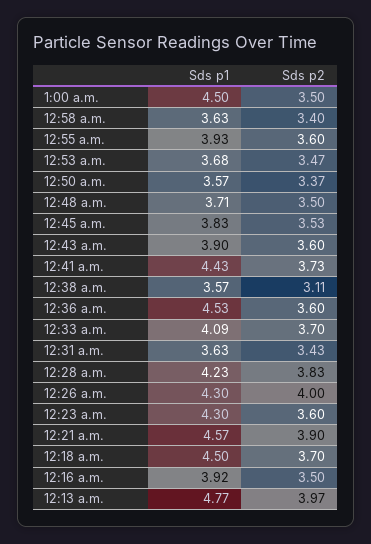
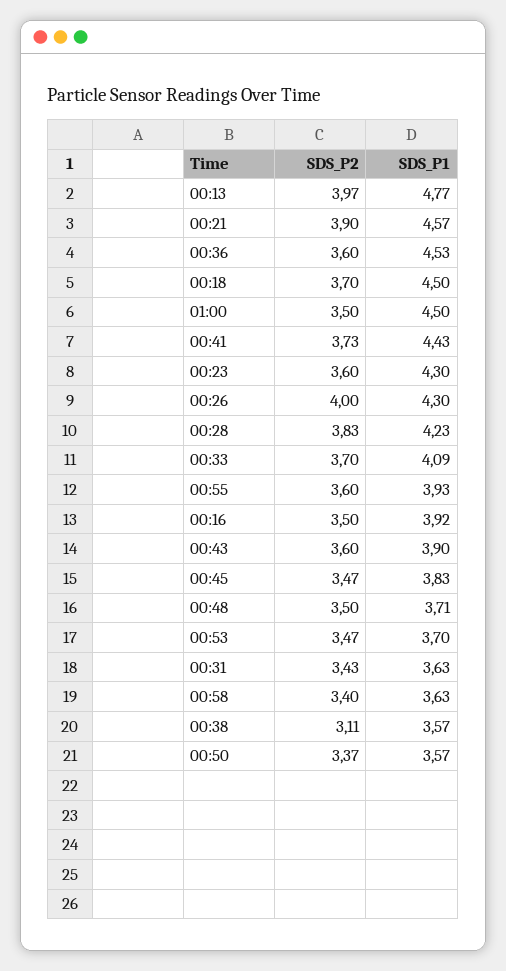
  {
    "Sds p1": {
      "1:00 a.m.": 4.5,
      "12:58 a.m.": 3.63,
      "12:55 a.m.": 3.93,
-     "12:53 a.m.": 3.68,
+     "12:53 a.m.": 3.7,
      "12:50 a.m.": 3.57,
      "12:48 a.m.": 3.71,
      "12:45 a.m.": 3.83,
      "12:43 a.m.": 3.9,
      "12:41 a.m.": 4.43,
      "12:38 a.m.": 3.57,
      "12:36 a.m.": 4.53,
      "12:33 a.m.": 4.09,
      "12:31 a.m.": 3.63,
      "12:28 a.m.": 4.23,
      "12:26 a.m.": 4.3,
      "12:23 a.m.": 4.3,
      "12:21 a.m.": 4.57,
      "12:18 a.m.": 4.5,
      "12:16 a.m.": 3.92,
      "12:13 a.m.": 4.77
    },
    "Sds p2": {
      "1:00 a.m.": 3.5,
      "12:58 a.m.": 3.4,
      "12:55 a.m.": 3.6,
      "12:53 a.m.": 3.47,
      "12:50 a.m.": 3.37,
      "12:48 a.m.": 3.5,
-     "12:45 a.m.": 3.53,
+     "12:45 a.m.": 3.47,
      "12:43 a.m.": 3.6,
      "12:41 a.m.": 3.73,
      "12:38 a.m.": 3.11,
      "12:36 a.m.": 3.6,
      "12:33 a.m.": 3.7,
      "12:31 a.m.": 3.43,
      "12:28 a.m.": 3.83,
      "12:26 a.m.": 4,
      "12:23 a.m.": 3.6,
      "12:21 a.m.": 3.9,
      "12:18 a.m.": 3.7,
      "12:16 a.m.": 3.5,
      "12:13 a.m.": 3.97
    }
  }

